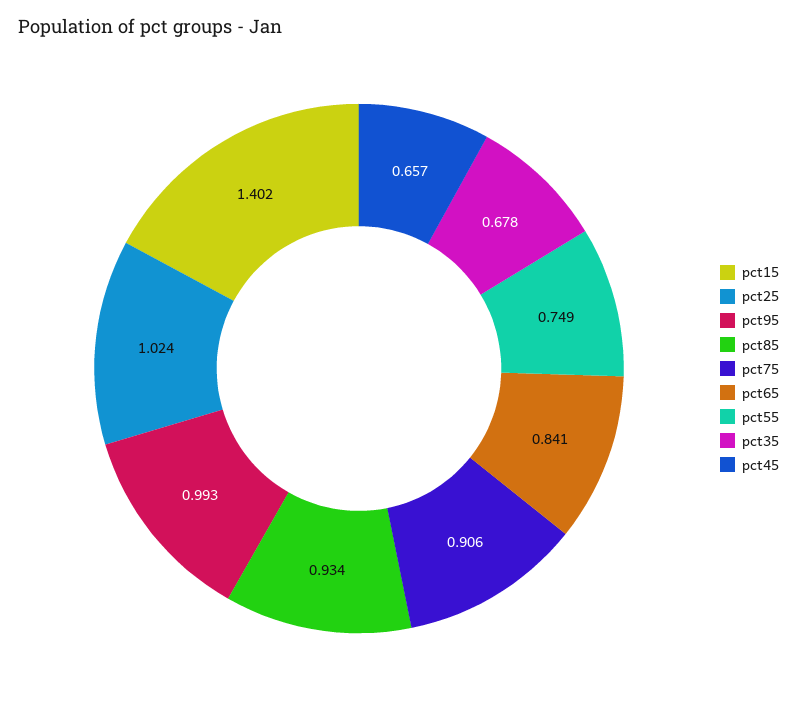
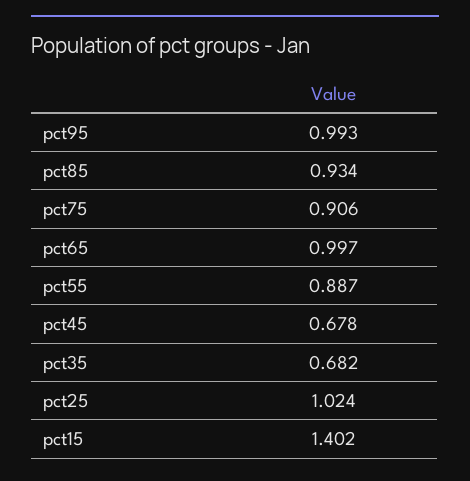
  {
    "pct15": 1.402,
    "pct25": 1.024,
    "pct95": 0.993,
    "pct85": 0.934,
    "pct75": 0.906,
-   "pct65": 0.841,
+   "pct65": 0.997,
-   "pct55": 0.749,
+   "pct55": 0.887,
-   "pct35": 0.678,
+   "pct35": 0.682,
-   "pct45": 0.657
+   "pct45": 0.678
  }

